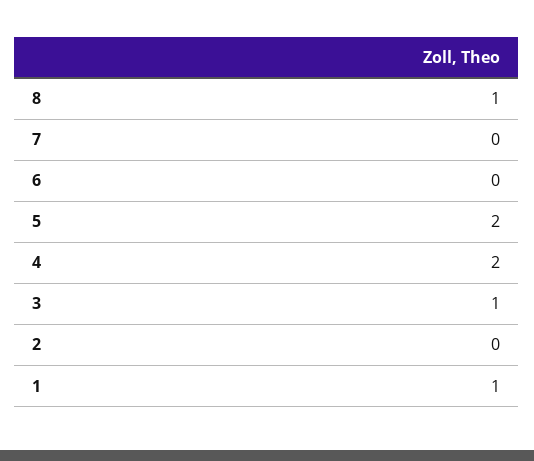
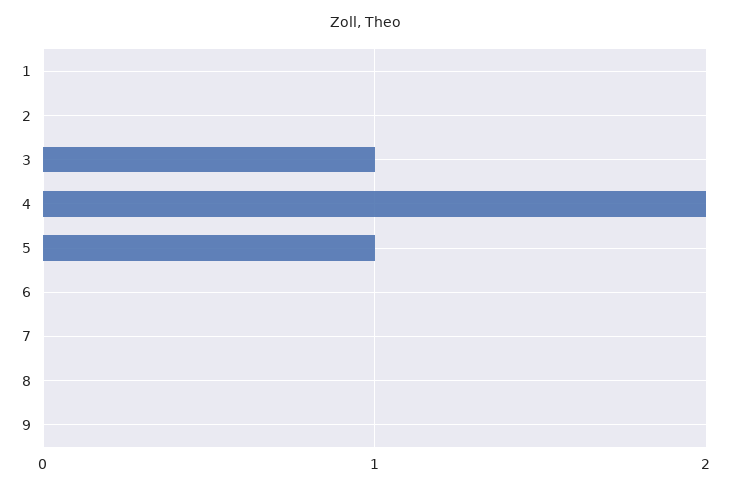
  {
-   "8": 1,
+   "8": 0,
    "7": 0,
    "6": 0,
-   "5": 2,
+   "5": 1,
    "4": 2,
    "3": 1,
    "2": 0,
-   "1": 1
+   "1": 0,
+   "9": 0
  }

